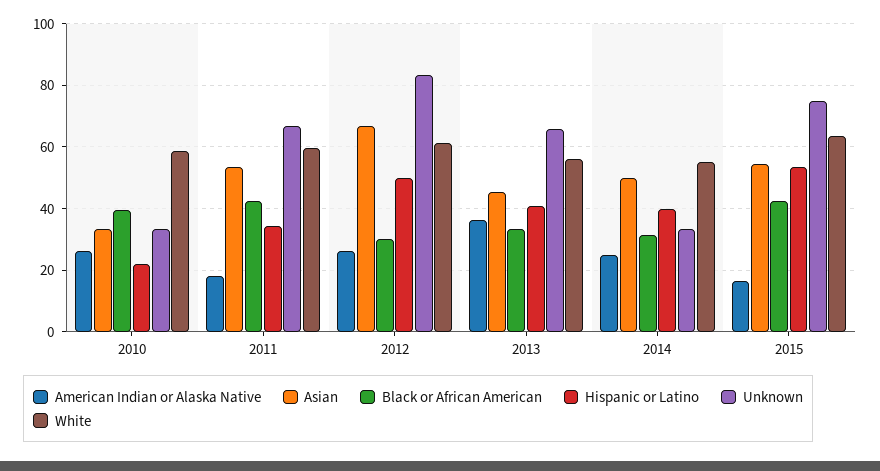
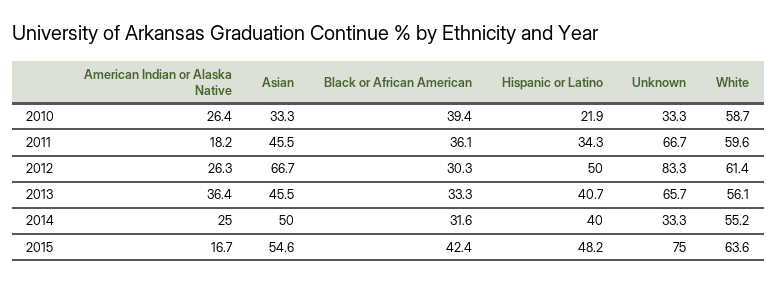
  {
    "American Indian or Alaska Native": {
      "2010": 26.4,
      "2011": 18.2,
      "2012": 26.3,
      "2013": 36.4,
      "2014": 25,
      "2015": 16.7
    },
    "Asian": {
      "2010": 33.3,
-     "2011": 54,
+     "2011": 45.5,
      "2012": 66.7,
      "2013": 45.5,
      "2014": 50,
      "2015": 54.6
    },
    "Black or African American": {
      "2010": 39.4,
-     "2011": 42,
+     "2011": 36.1,
      "2012": 30.3,
      "2013": 33.3,
      "2014": 31.6,
      "2015": 42.4
    },
    "Hispanic or Latino": {
      "2010": 21.9,
      "2011": 34.3,
      "2012": 50,
      "2013": 40.7,
      "2014": 40,
-     "2015": 54
+     "2015": 48.2
    },
    "Unknown": {
      "2010": 33.3,
      "2011": 66.7,
      "2012": 83.3,
      "2013": 65.7,
      "2014": 33.3,
      "2015": 75
    },
    "White": {
      "2010": 58.7,
      "2011": 59.6,
      "2012": 61.4,
      "2013": 56.1,
      "2014": 55.2,
      "2015": 63.6
    }
  }

